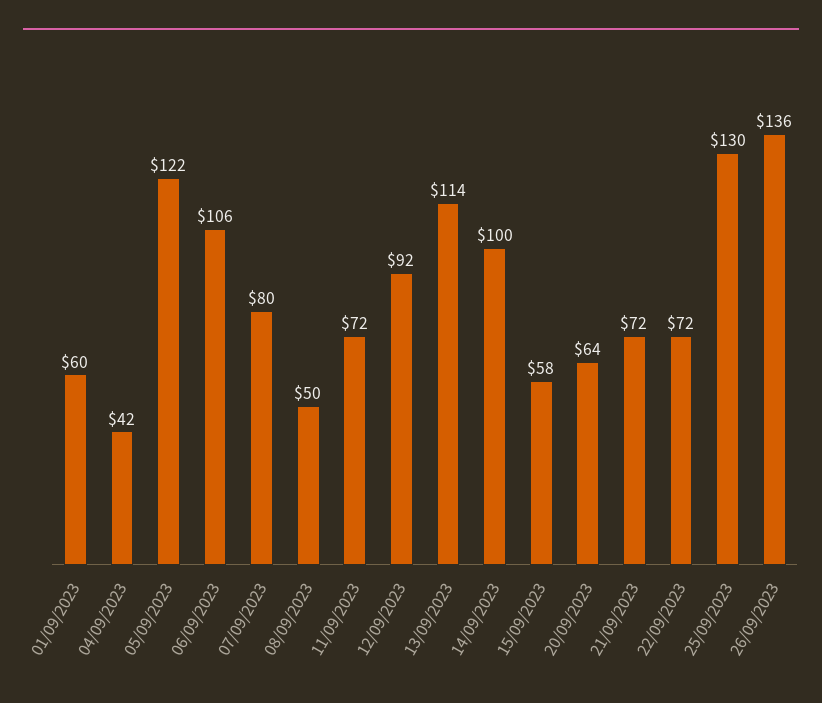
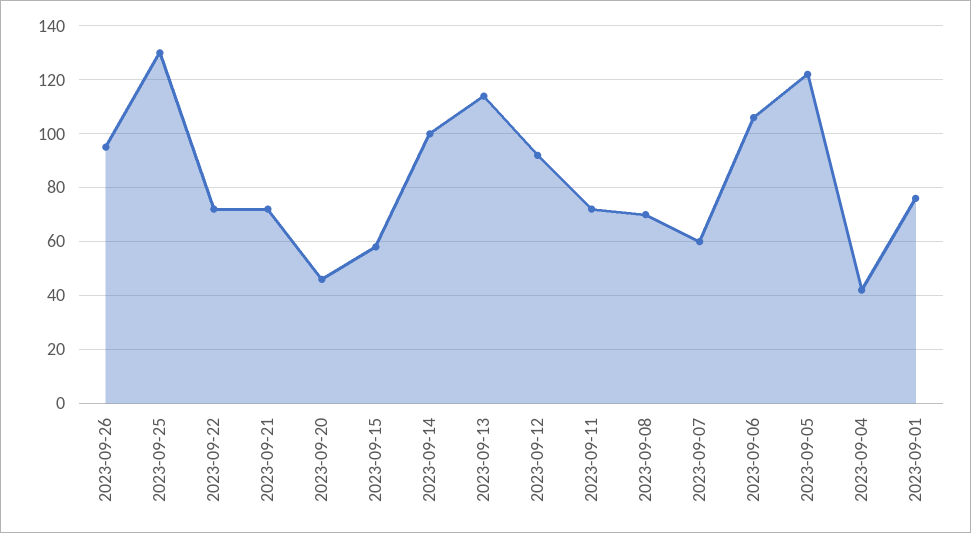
  {
-   "01/09/2023": 60,
+   "01/09/2023": 75,
    "04/09/2023": 42,
    "05/09/2023": 122,
    "06/09/2023": 106,
-   "07/09/2023": 80,
+   "07/09/2023": 60,
-   "08/09/2023": 50,
+   "08/09/2023": 70,
    "11/09/2023": 72,
    "12/09/2023": 92,
    "13/09/2023": 114,
    "14/09/2023": 100,
    "15/09/2023": 58,
-   "20/09/2023": 64,
+   "20/09/2023": 45,
    "21/09/2023": 72,
    "22/09/2023": 72,
    "25/09/2023": 130,
-   "26/09/2023": 136
+   "26/09/2023": 95
  }

